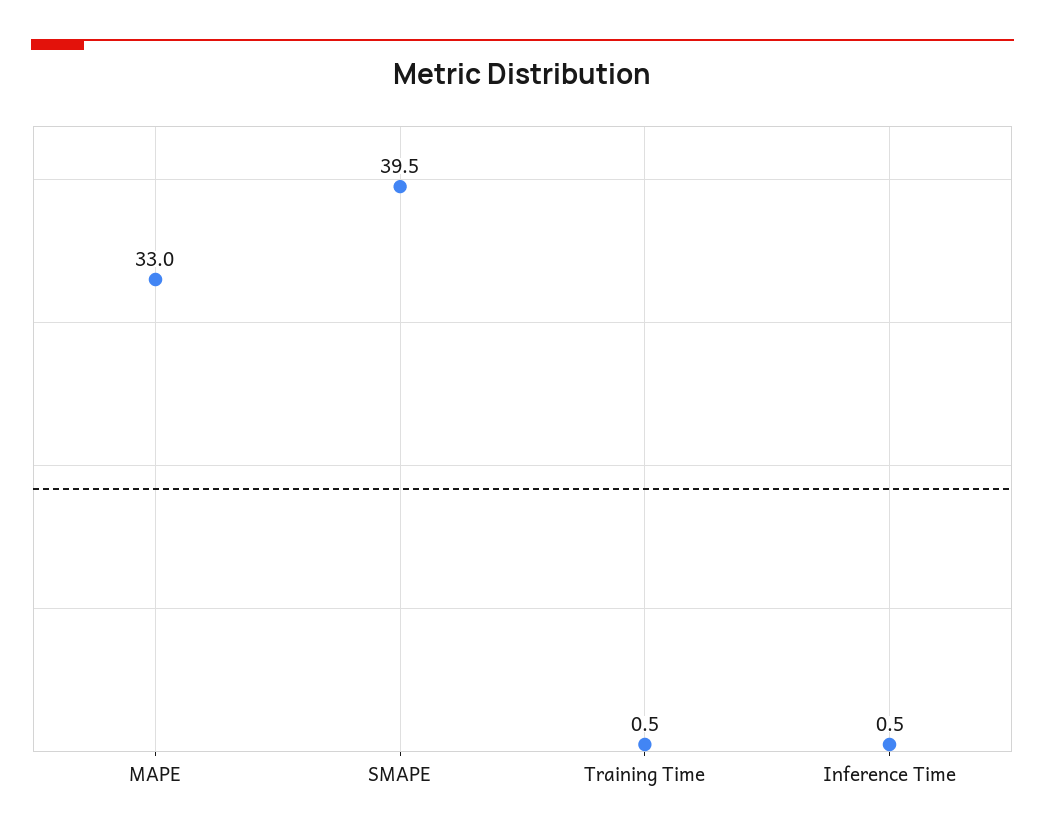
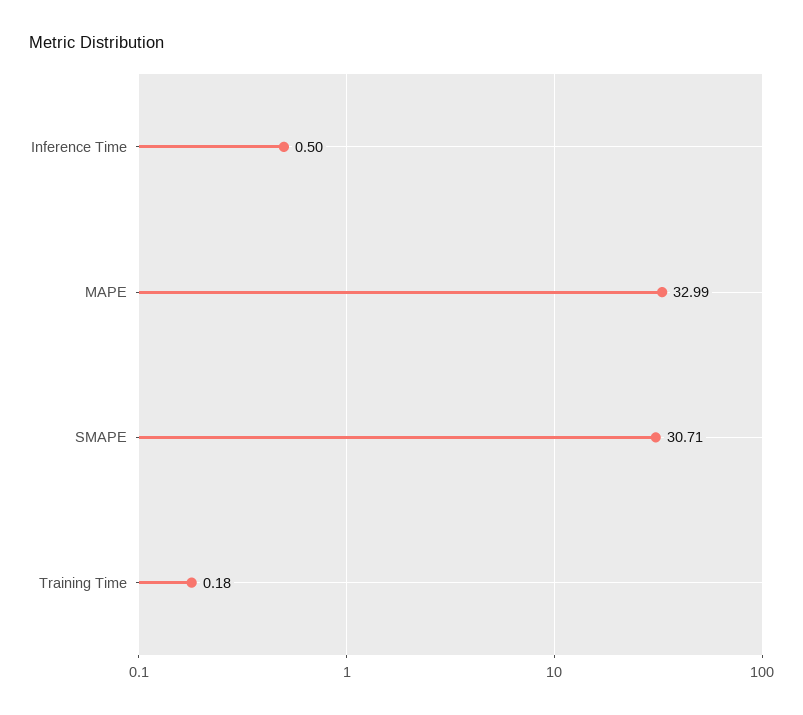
  {
    "MAPE": 32.99,
-   "SMAPE": 39.5,
+   "SMAPE": 30.71,
-   "Training Time": 0.5,
+   "Training Time": 0.18,
    "Inference Time": 0.5
  }

